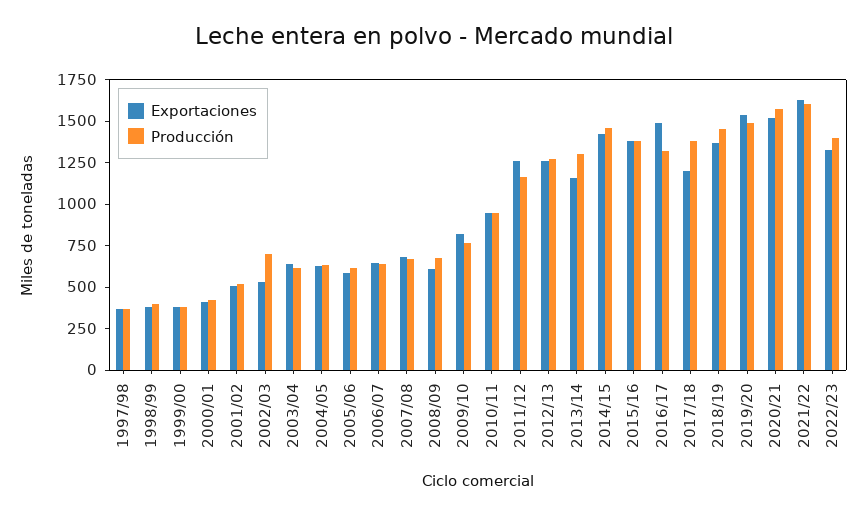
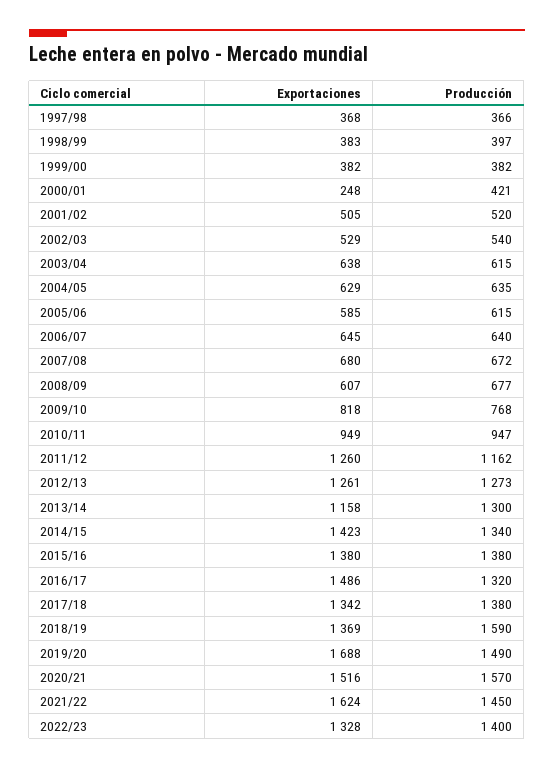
  {
    "Exportaciones": {
      "1997/98": 368,
      "1998/99": 383,
      "1999/00": 382,
-     "2000/01": 400,
+     "2000/01": 248,
      "2001/02": 505,
      "2002/03": 529,
      "2003/04": 638,
      "2004/05": 629,
      "2005/06": 585,
      "2006/07": 645,
      "2007/08": 680,
      "2008/09": 607,
      "2009/10": 818,
      "2010/11": 949,
      "2011/12": 1260,
      "2012/13": 1261,
      "2013/14": 1158,
      "2014/15": 1423,
      "2015/16": 1380,
      "2016/17": 1486,
-     "2017/18": 1200,
+     "2017/18": 1342,
      "2018/19": 1369,
-     "2019/20": 1550,
+     "2019/20": 1688,
      "2020/21": 1516,
      "2021/22": 1624,
      "2022/23": 1328
    },
    "Producción": {
      "1997/98": 366,
      "1998/99": 397,
      "1999/00": 382,
      "2000/01": 421,
      "2001/02": 520,
-     "2002/03": 700,
+     "2002/03": 540,
      "2003/04": 615,
      "2004/05": 635,
      "2005/06": 615,
      "2006/07": 640,
      "2007/08": 672,
      "2008/09": 677,
      "2009/10": 768,
      "2010/11": 947,
      "2011/12": 1162,
      "2012/13": 1273,
      "2013/14": 1300,
-     "2014/15": 1450,
+     "2014/15": 1340,
      "2015/16": 1380,
      "2016/17": 1320,
      "2017/18": 1380,
-     "2018/19": 1450,
+     "2018/19": 1590,
      "2019/20": 1490,
      "2020/21": 1570,
-     "2021/22": 1600,
+     "2021/22": 1450,
      "2022/23": 1400
    }
  }

